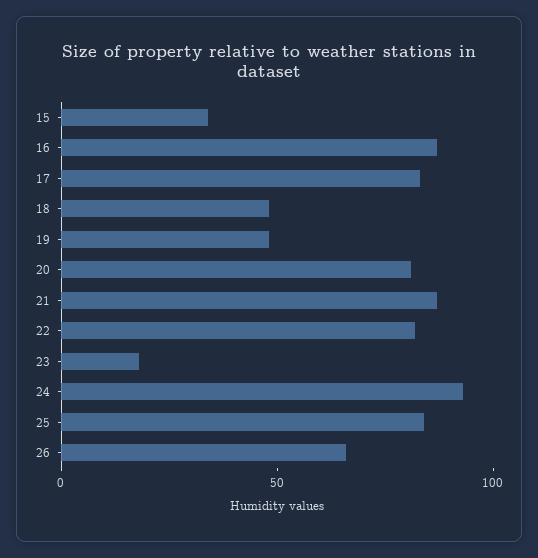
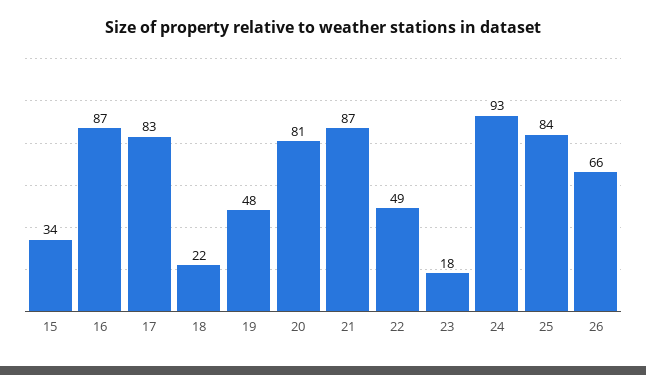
  {
    "15": 34,
    "16": 87,
    "17": 83,
-   "18": 50,
+   "18": 22,
    "19": 48,
    "20": 81,
    "21": 87,
-   "22": 80,
+   "22": 49,
    "23": 18,
    "24": 93,
    "25": 84,
    "26": 66
  }

